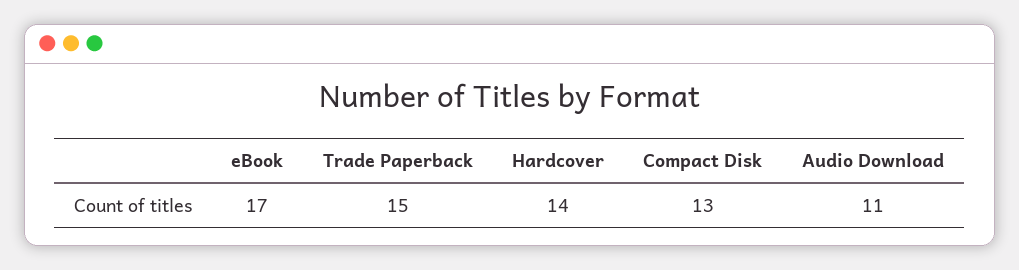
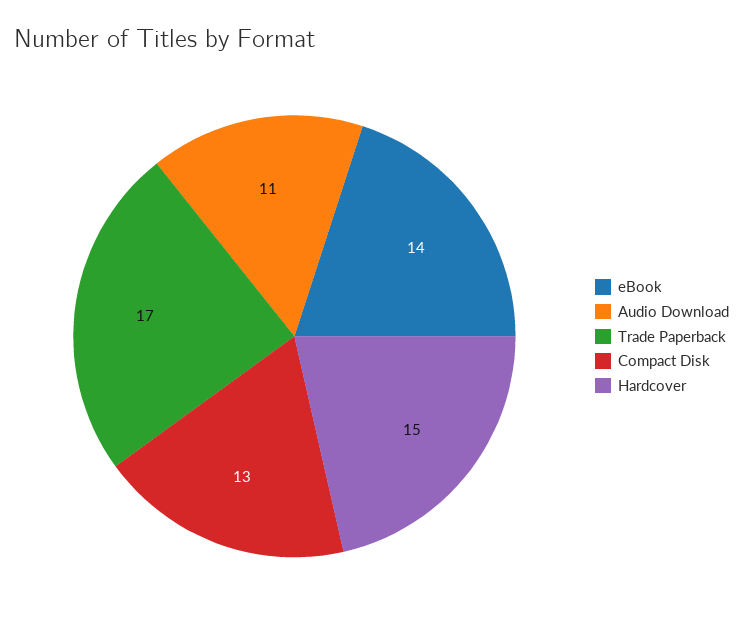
  {
-   "eBook": 17,
+   "eBook": 14,
-   "Trade Paperback": 15,
+   "Trade Paperback": 17,
-   "Hardcover": 14,
+   "Hardcover": 15,
    "Compact Disk": 13,
    "Audio Download": 11
  }

